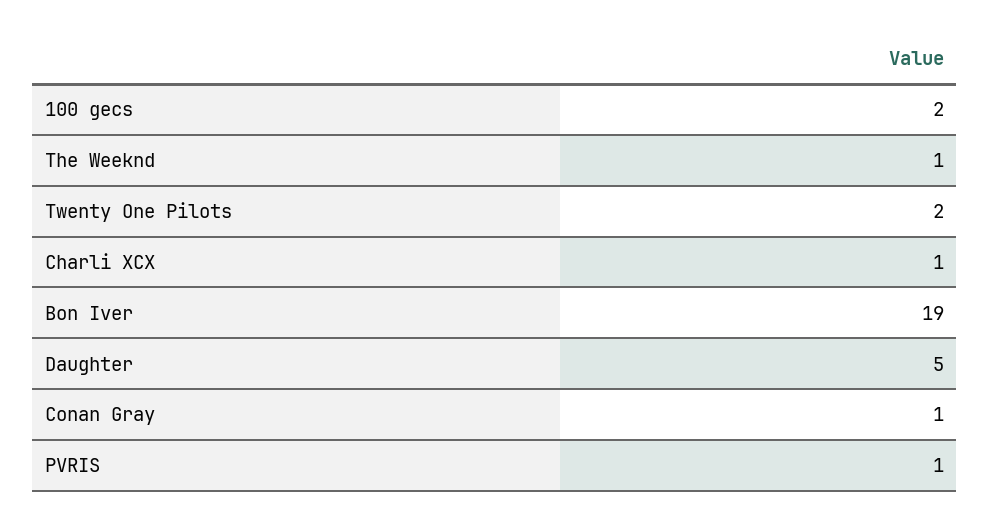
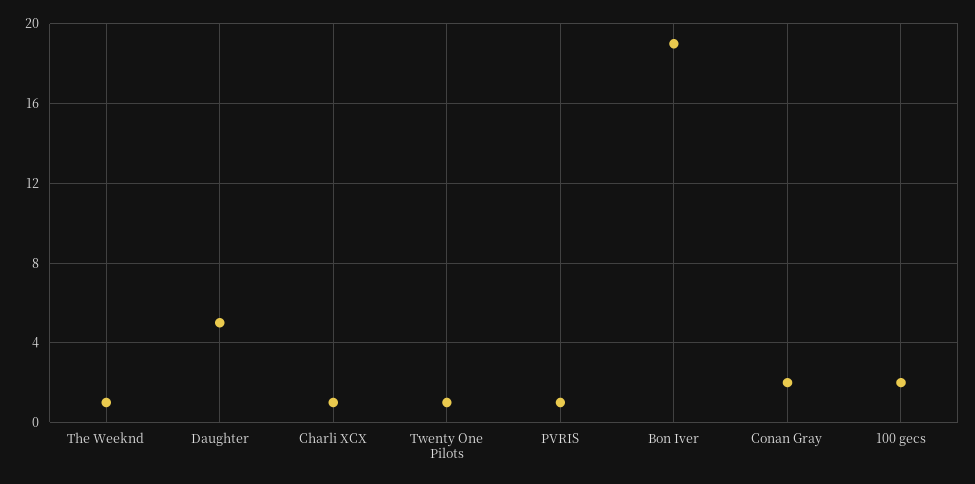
  {
    "100 gecs": 2,
    "The Weeknd": 1,
-   "Twenty One Pilots": 2,
+   "Twenty One Pilots": 1,
    "Charli XCX": 1,
    "Bon Iver": 19,
    "Daughter": 5,
-   "Conan Gray": 1,
+   "Conan Gray": 2,
    "PVRIS": 1
  }

